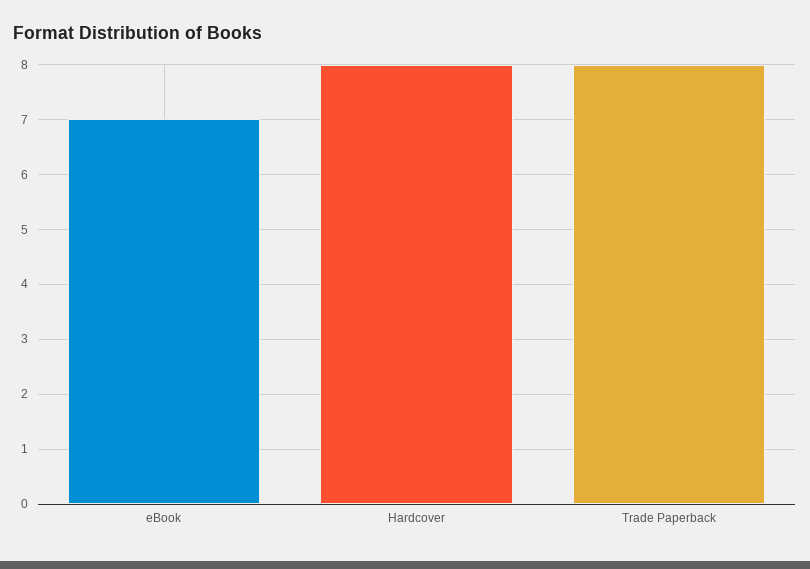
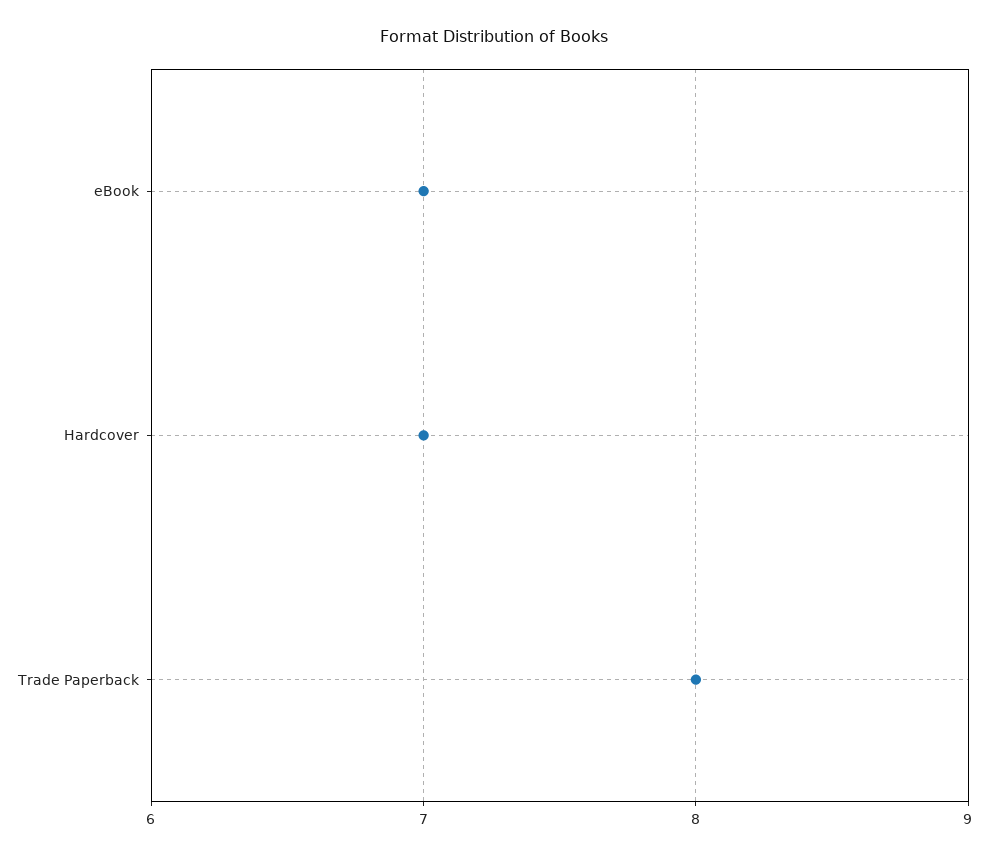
  {
    "eBook": 7,
-   "Hardcover": 8,
+   "Hardcover": 7,
    "Trade Paperback": 8
  }

